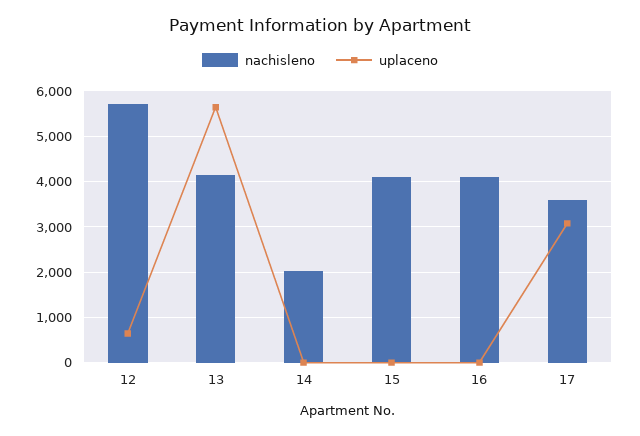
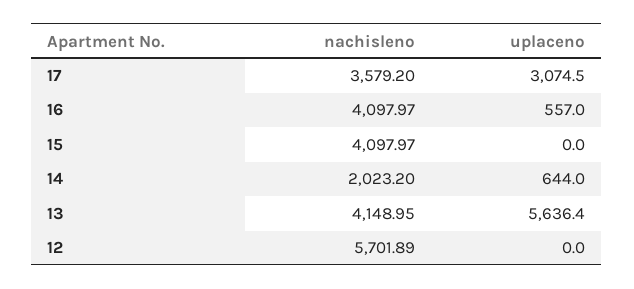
  {
    "nachisleno": {
      "12": 5701.89,
      "13": 4148.95,
      "14": 2023.2,
      "15": 4097.97,
      "16": 4097.97,
      "17": 3579.2
    },
    "uplaceno": {
-     "12": 600,
+     "12": 0,
      "13": 5636.4,
-     "14": 0,
+     "14": 644,
      "15": 0,
-     "16": 0,
+     "16": 557,
      "17": 3074.5
    }
  }

